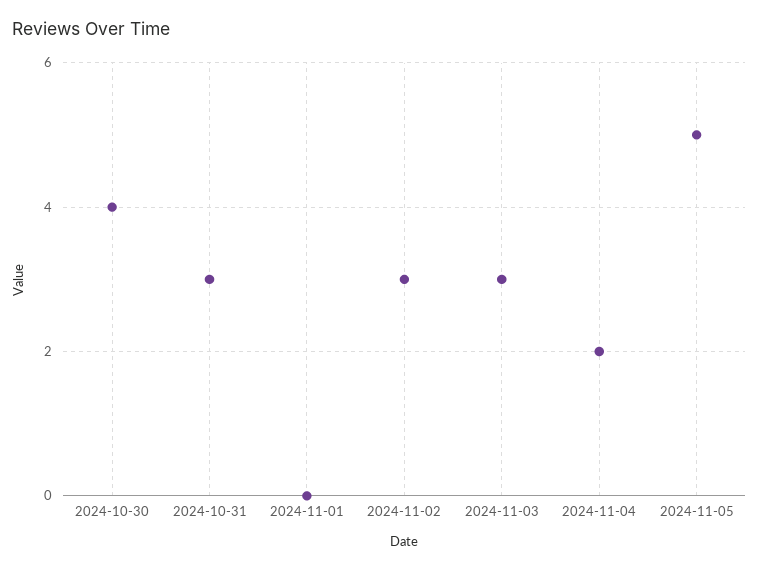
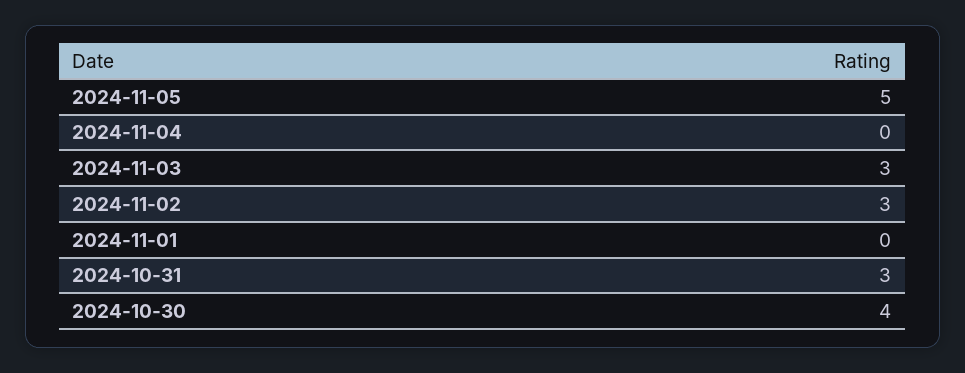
  {
    "2024-10-30": 4,
    "2024-10-31": 3,
    "2024-11-01": 0,
    "2024-11-02": 3,
    "2024-11-03": 3,
-   "2024-11-04": 2,
+   "2024-11-04": 0,
    "2024-11-05": 5
  }

